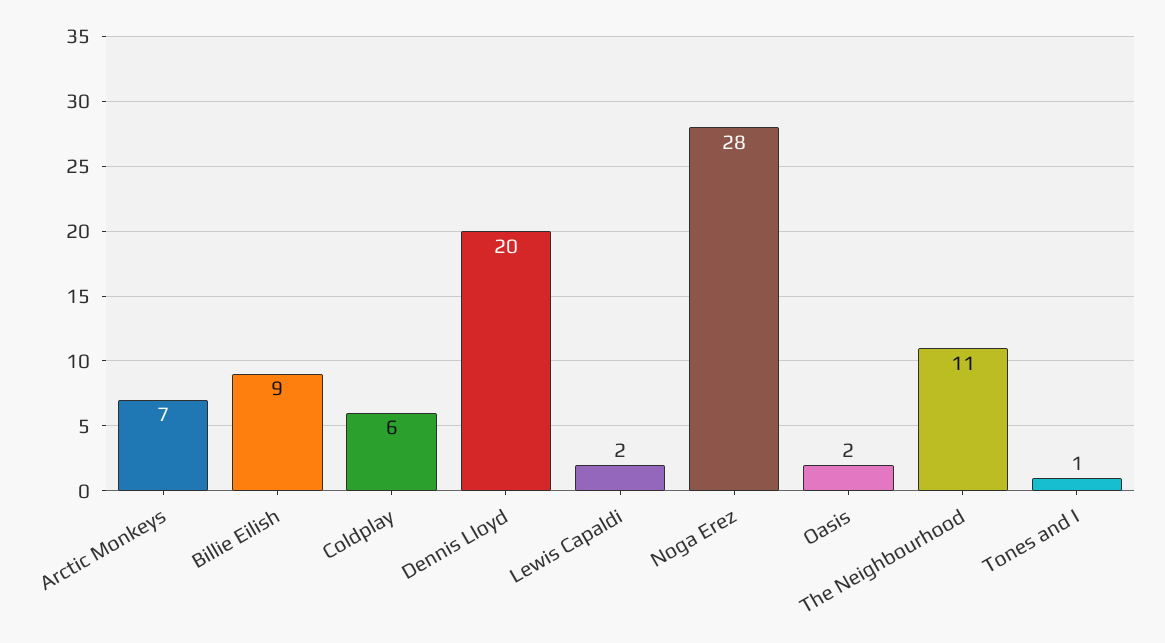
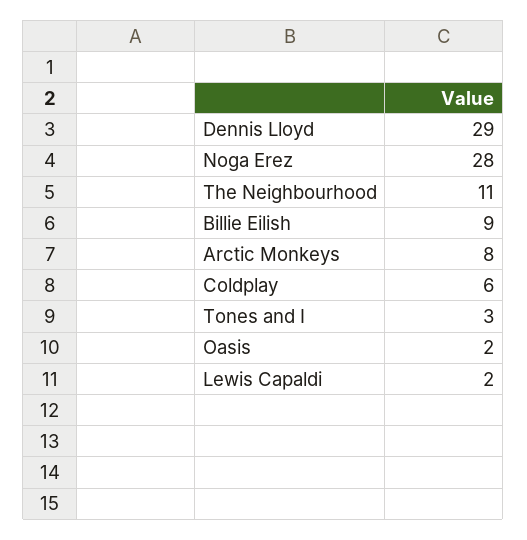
  {
-   "Arctic Monkeys": 7,
+   "Arctic Monkeys": 8,
    "Billie Eilish": 9,
    "Coldplay": 6,
-   "Dennis Lloyd": 20,
+   "Dennis Lloyd": 29,
    "Lewis Capaldi": 2,
    "Noga Erez": 28,
    "Oasis": 2,
    "The Neighbourhood": 11,
-   "Tones and I": 1
+   "Tones and I": 3
  }

